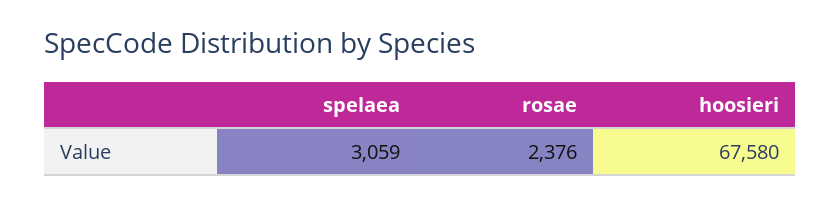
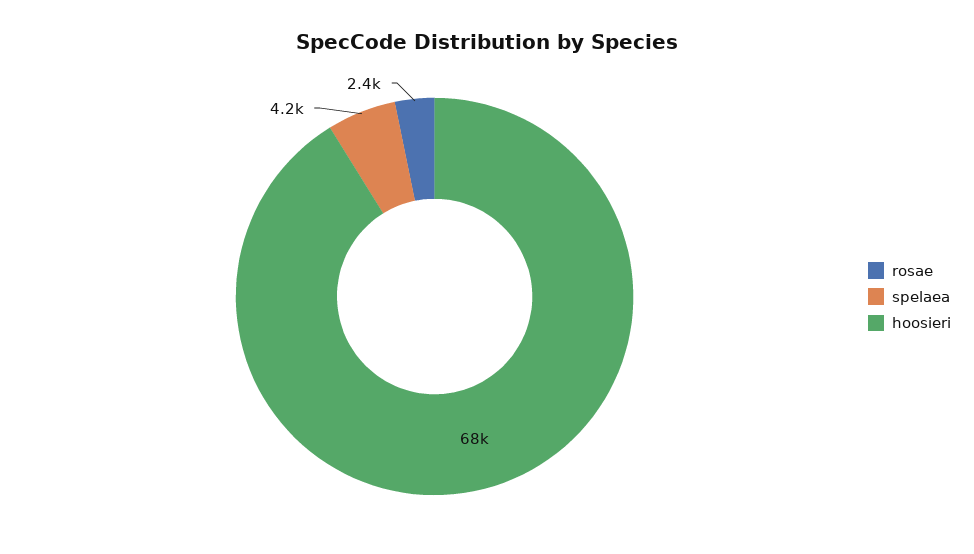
  {
-   "spelaea": 3059,
+   "spelaea": 4200,
    "rosae": 2376,
    "hoosieri": 67580
  }

